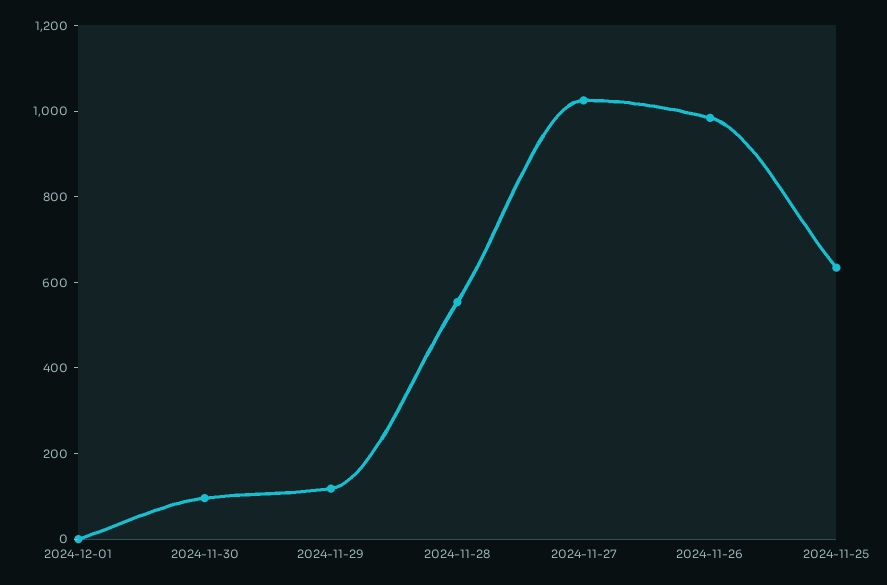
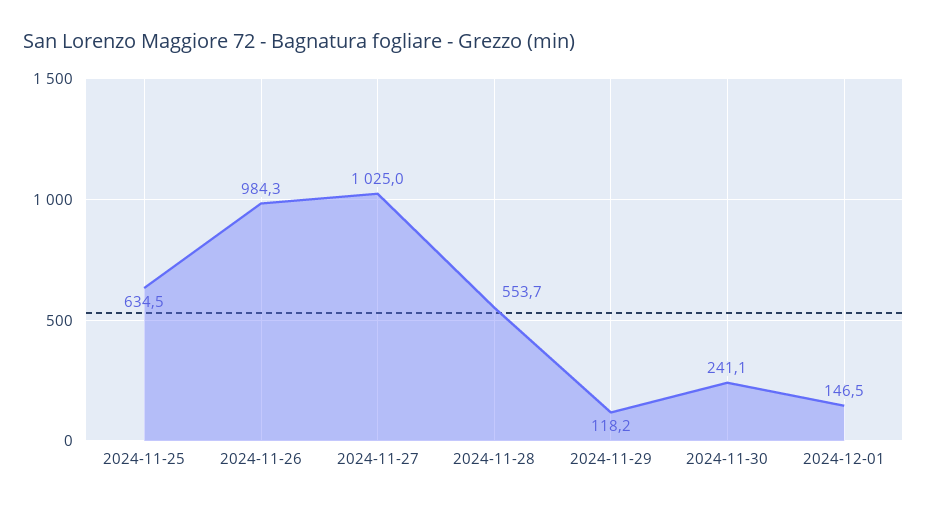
  {
-   "2024-12-01": 0,
+   "2024-12-01": 146.5,
-   "2024-11-30": 100,
+   "2024-11-30": 241.1,
    "2024-11-29": 118.2,
    "2024-11-28": 553.7,
    "2024-11-27": 1025,
    "2024-11-26": 984.3,
    "2024-11-25": 634.5
  }

